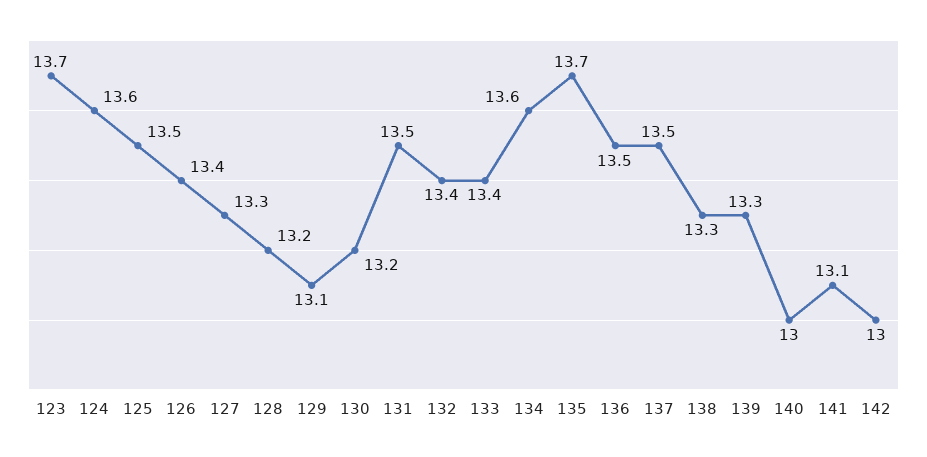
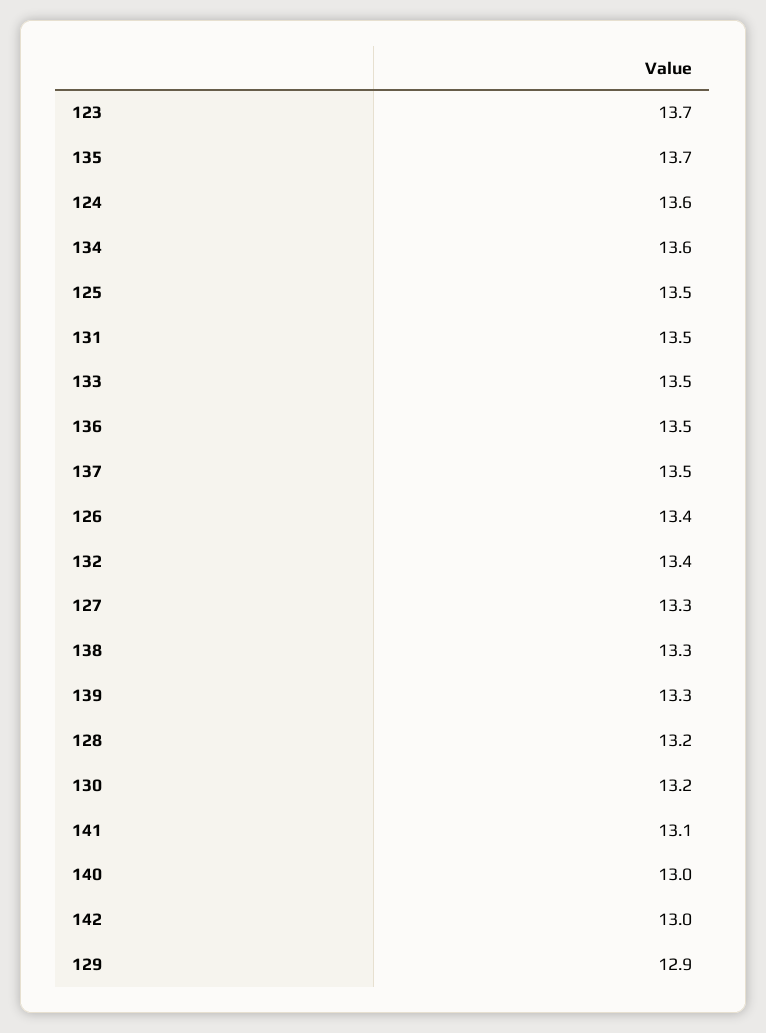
  {
    "123": 13.7,
    "124": 13.6,
    "125": 13.5,
    "126": 13.4,
    "127": 13.3,
    "128": 13.2,
-   "129": 13.1,
+   "129": 12.9,
    "130": 13.2,
    "131": 13.5,
    "132": 13.4,
-   "133": 13.4,
+   "133": 13.5,
    "134": 13.6,
    "135": 13.7,
    "136": 13.5,
    "137": 13.5,
    "138": 13.3,
    "139": 13.3,
    "140": 13,
    "141": 13.1,
    "142": 13
  }

